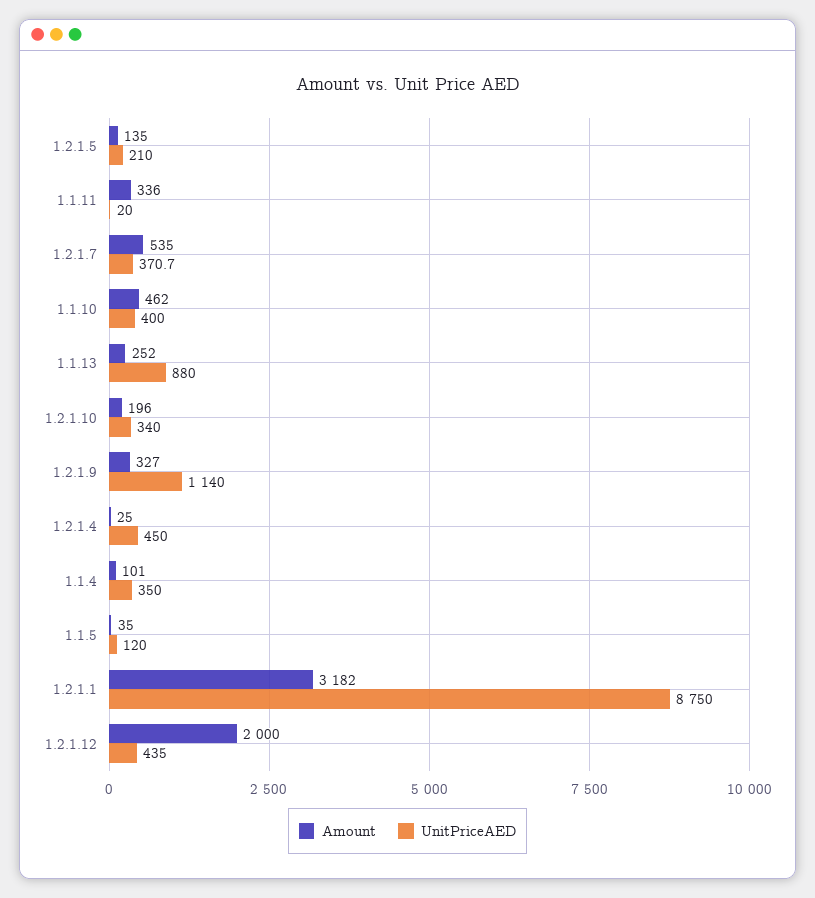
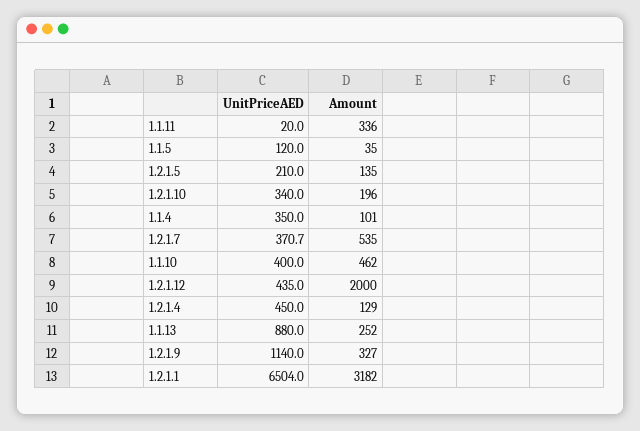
  {
    "Amount": {
      "1.2.1.5": 135,
      "1.1.11": 336,
      "1.2.1.7": 535,
      "1.1.10": 462,
      "1.1.13": 252,
      "1.2.1.10": 196,
      "1.2.1.9": 327,
-     "1.2.1.4": 25,
+     "1.2.1.4": 129,
      "1.1.4": 101,
      "1.1.5": 35,
      "1.2.1.1": 3182,
      "1.2.1.12": 2000
    },
    "UnitPriceAED": {
      "1.2.1.5": 210,
      "1.1.11": 20,
      "1.2.1.7": 370.7,
      "1.1.10": 400,
      "1.1.13": 880,
      "1.2.1.10": 340,
      "1.2.1.9": 1140,
      "1.2.1.4": 450,
      "1.1.4": 350,
      "1.1.5": 120,
-     "1.2.1.1": 8750,
+     "1.2.1.1": 6504,
      "1.2.1.12": 435
    }
  }

